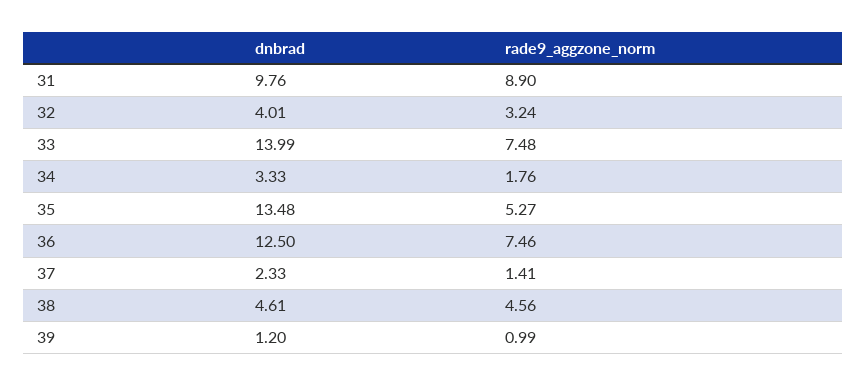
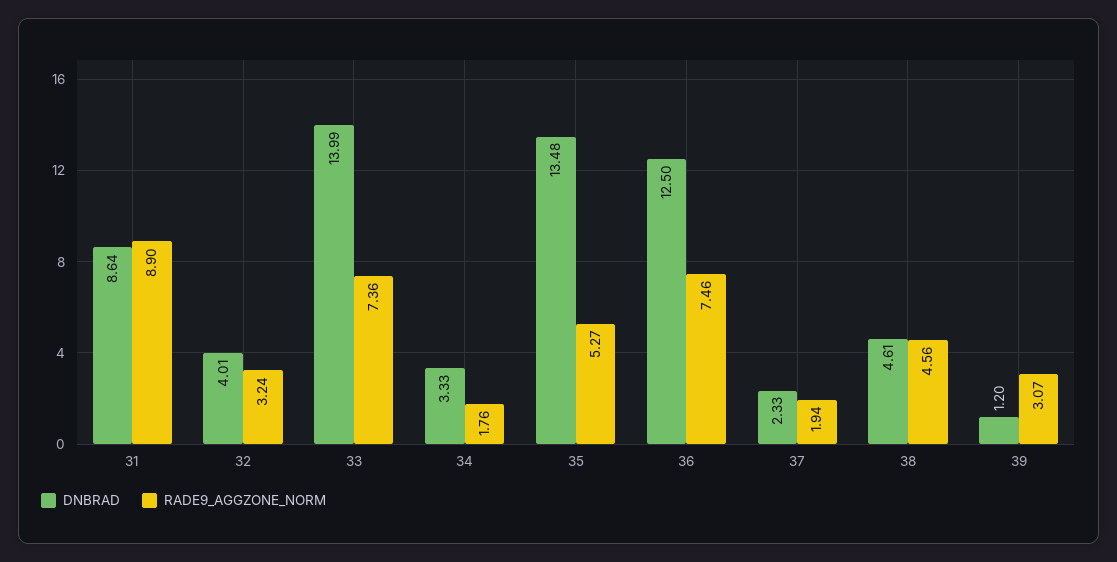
  {
    "dnbrad": {
-     "31": 9.76,
+     "31": 8.64,
      "32": 4.01,
      "33": 13.99,
      "34": 3.33,
      "35": 13.48,
      "36": 12.5,
      "37": 2.33,
      "38": 4.61,
      "39": 1.2
    },
    "rade9_aggzone_norm": {
      "31": 8.9,
      "32": 3.24,
-     "33": 7.48,
+     "33": 7.36,
      "34": 1.76,
      "35": 5.27,
      "36": 7.46,
-     "37": 1.41,
+     "37": 1.94,
      "38": 4.56,
-     "39": 0.99
+     "39": 3.07
    }
  }

